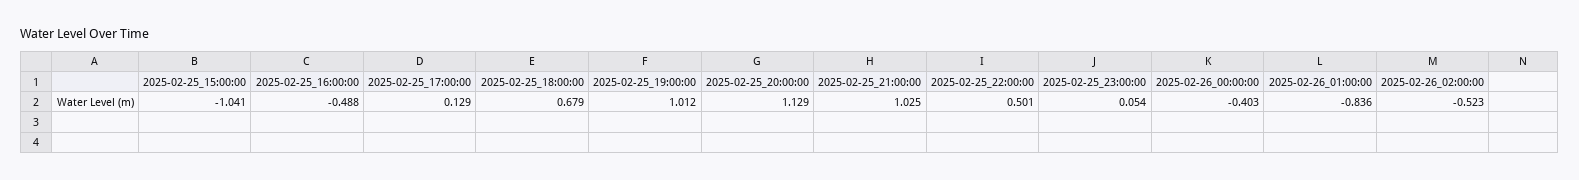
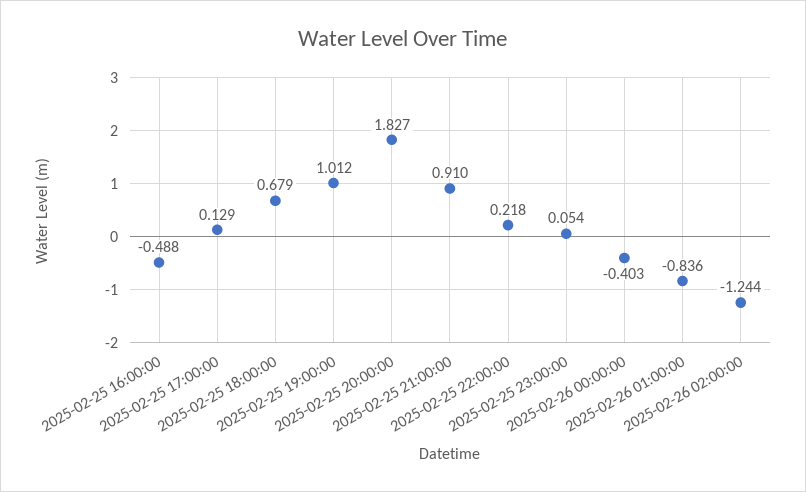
  {
-   "2025-02-25_15:00:00": -1.041,
    "2025-02-25_16:00:00": -0.488,
    "2025-02-25_17:00:00": 0.129,
    "2025-02-25_18:00:00": 0.679,
    "2025-02-25_19:00:00": 1.012,
-   "2025-02-25_20:00:00": 1.129,
+   "2025-02-25_20:00:00": 1.827,
-   "2025-02-25_21:00:00": 1.025,
+   "2025-02-25_21:00:00": 0.91,
-   "2025-02-25_22:00:00": 0.501,
+   "2025-02-25_22:00:00": 0.218,
    "2025-02-25_23:00:00": 0.054,
    "2025-02-26_00:00:00": -0.403,
    "2025-02-26_01:00:00": -0.836,
-   "2025-02-26_02:00:00": -0.523
+   "2025-02-26_02:00:00": -1.244
  }

